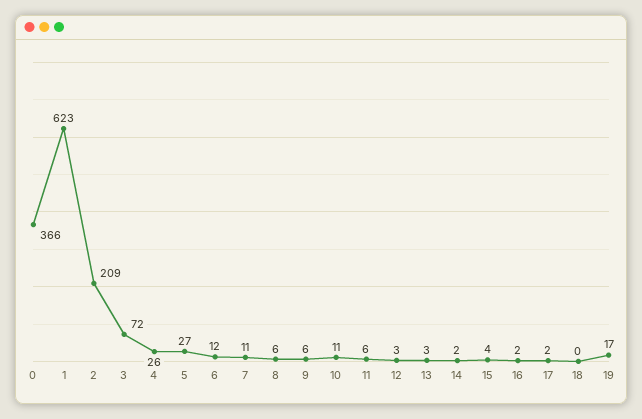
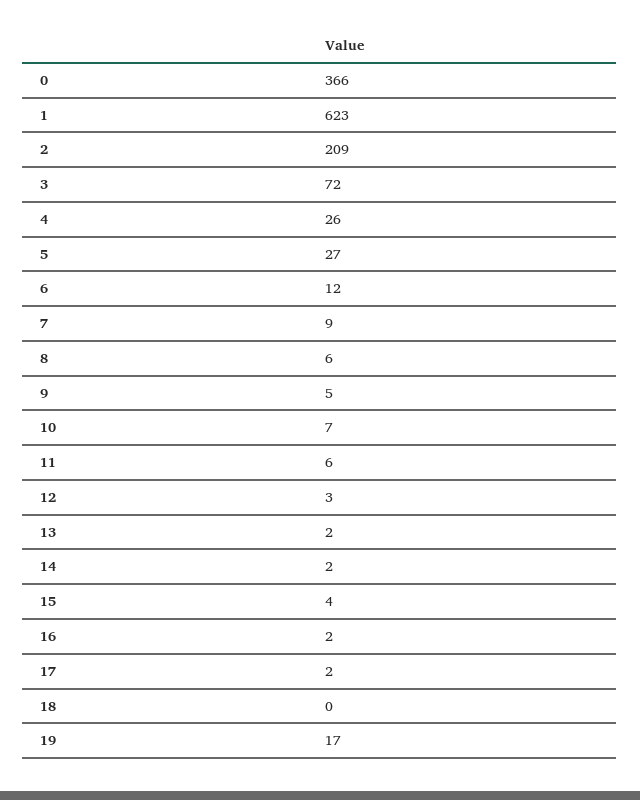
  {
    "0": 366,
    "1": 623,
    "2": 209,
    "3": 72,
    "4": 26,
    "5": 27,
    "6": 12,
-   "7": 11,
+   "7": 9,
    "8": 6,
-   "9": 6,
+   "9": 5,
-   "10": 11,
+   "10": 7,
    "11": 6,
    "12": 3,
-   "13": 3,
+   "13": 2,
    "14": 2,
    "15": 4,
    "16": 2,
    "17": 2,
    "18": 0,
    "19": 17
  }

